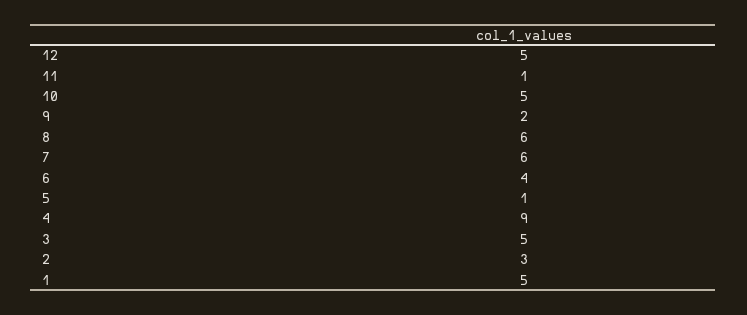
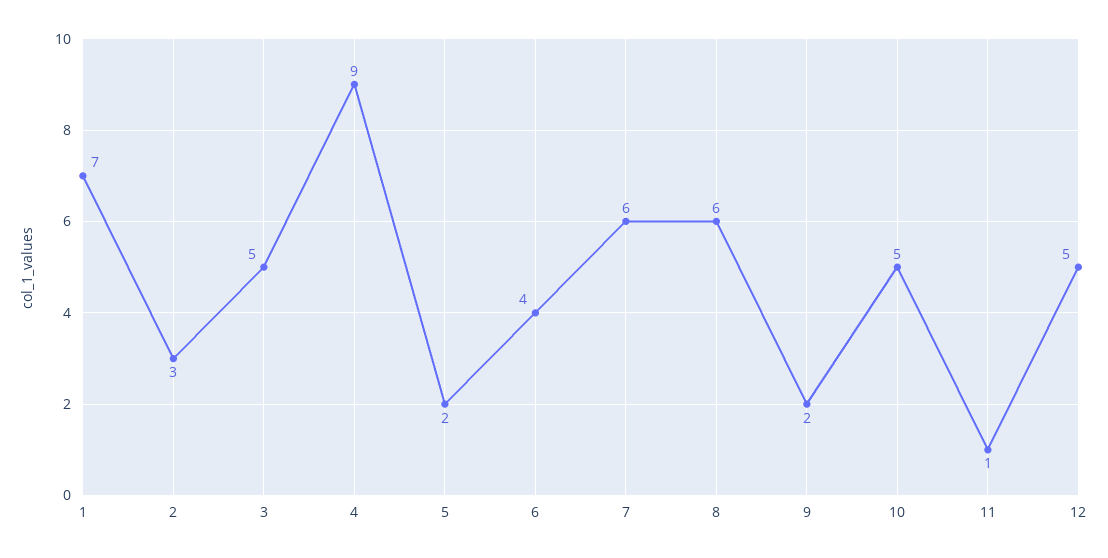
  {
    "12": 5,
    "11": 1,
    "10": 5,
    "9": 2,
    "8": 6,
    "7": 6,
    "6": 4,
-   "5": 1,
+   "5": 2,
    "4": 9,
    "3": 5,
    "2": 3,
-   "1": 5
+   "1": 7
  }

